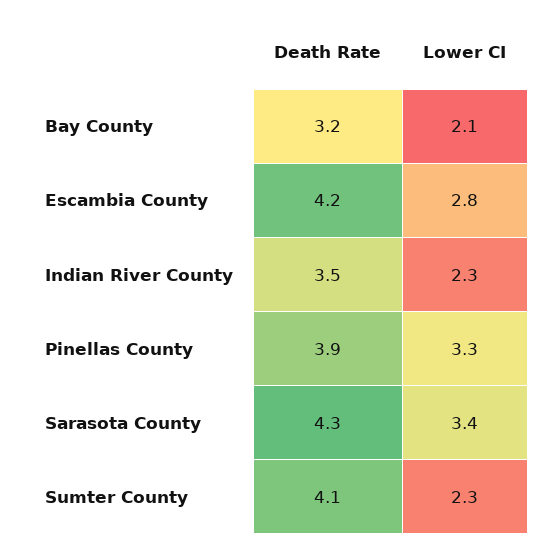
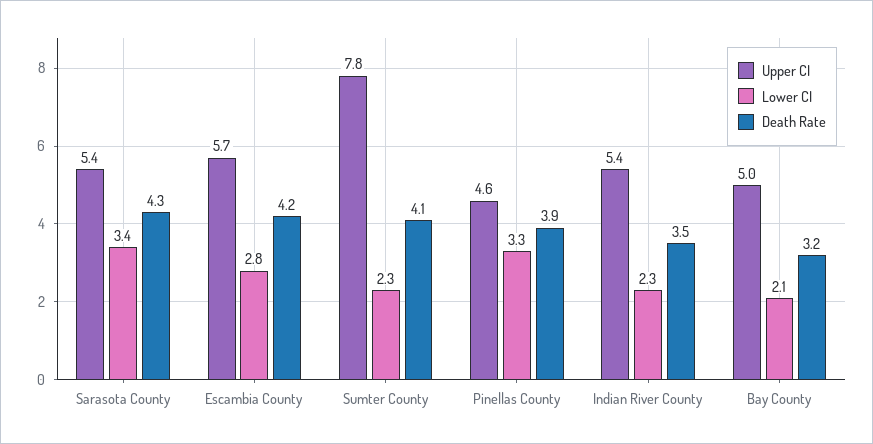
  {
    "Death Rate": {
      "Bay County": 3.2,
      "Escambia County": 4.2,
      "Indian River County": 3.5,
      "Pinellas County": 3.9,
      "Sarasota County": 4.3,
      "Sumter County": 4.1
    },
    "Lower CI": {
      "Bay County": 2.1,
      "Escambia County": 2.8,
      "Indian River County": 2.3,
      "Pinellas County": 3.3,
      "Sarasota County": 3.4,
      "Sumter County": 2.3
-   }
+   },
+   "Upper CI": {
+     "Sarasota County": 5.4,
+     "Escambia County": 5.7,
+     "Sumter County": 7.8,
+     "Pinellas County": 4.6,
+     "Indian River County": 5.4,
+     "Bay County": 5
+   }
  }

